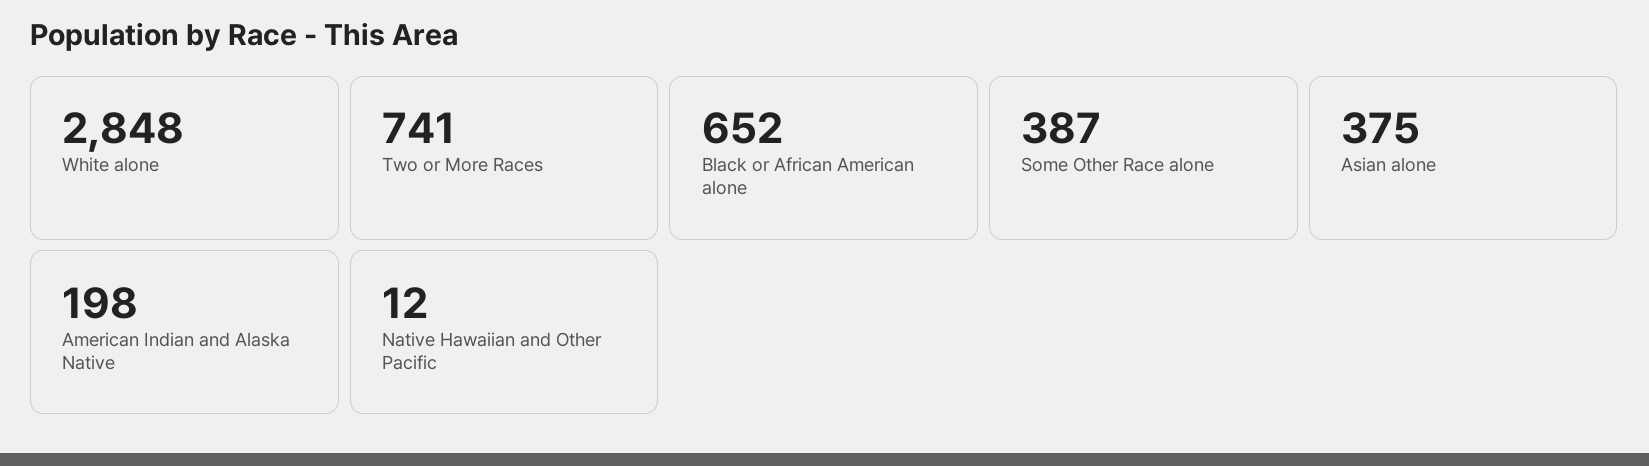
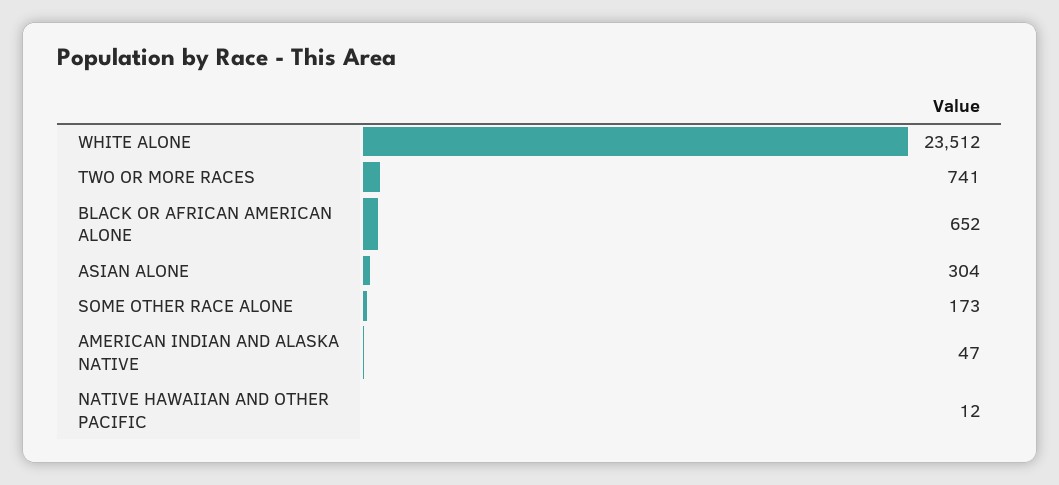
  {
-   "White alone": 2848,
+   "White alone": 23512,
    "Two or More Races": 741,
    "Black or African American alone": 652,
-   "Some Other Race alone": 387,
+   "Some Other Race alone": 173,
-   "Asian alone": 375,
+   "Asian alone": 304,
-   "American Indian and Alaska Native": 198,
+   "American Indian and Alaska Native": 47,
    "Native Hawaiian and Other Pacific": 12
  }

